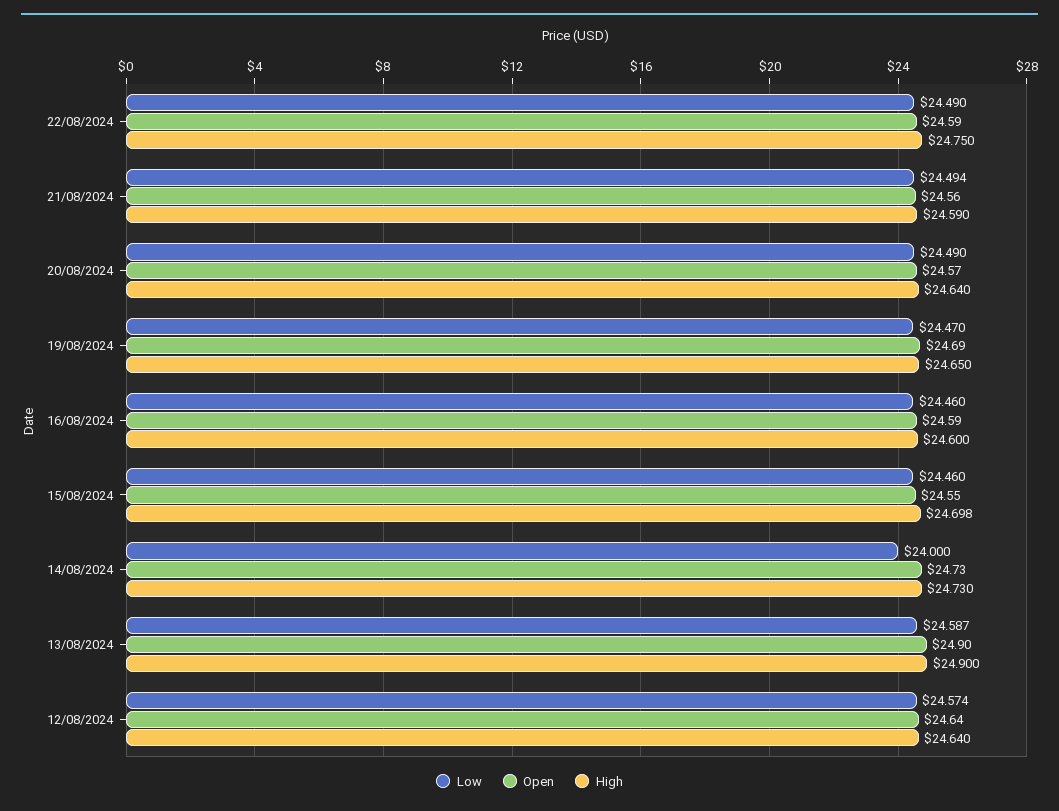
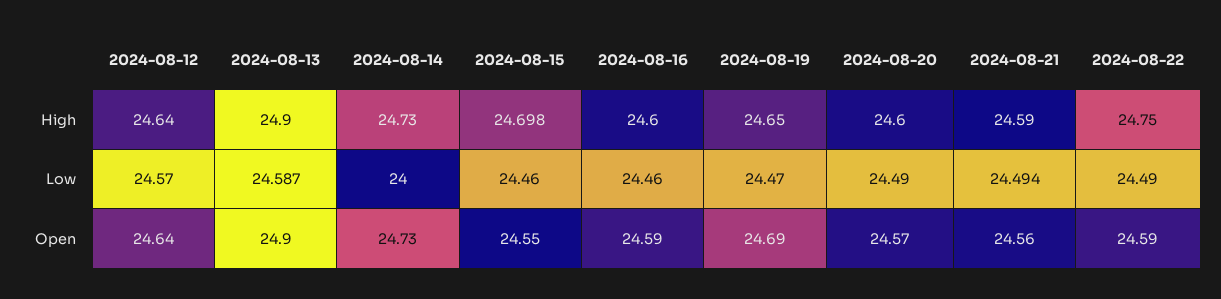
  {
    "Low": {
      "22/08/2024": 24.49,
      "21/08/2024": 24.494,
      "20/08/2024": 24.49,
      "19/08/2024": 24.47,
      "16/08/2024": 24.46,
      "15/08/2024": 24.46,
      "14/08/2024": 24,
      "13/08/2024": 24.587,
-     "12/08/2024": 24.574
+     "12/08/2024": 24.57
    },
    "Open": {
      "22/08/2024": 24.59,
      "21/08/2024": 24.56,
      "20/08/2024": 24.57,
      "19/08/2024": 24.69,
      "16/08/2024": 24.59,
      "15/08/2024": 24.55,
      "14/08/2024": 24.73,
      "13/08/2024": 24.9,
      "12/08/2024": 24.64
    },
    "High": {
      "22/08/2024": 24.75,
      "21/08/2024": 24.59,
-     "20/08/2024": 24.64,
+     "20/08/2024": 24.6,
      "19/08/2024": 24.65,
      "16/08/2024": 24.6,
      "15/08/2024": 24.698,
      "14/08/2024": 24.73,
      "13/08/2024": 24.9,
      "12/08/2024": 24.64
    }
  }

